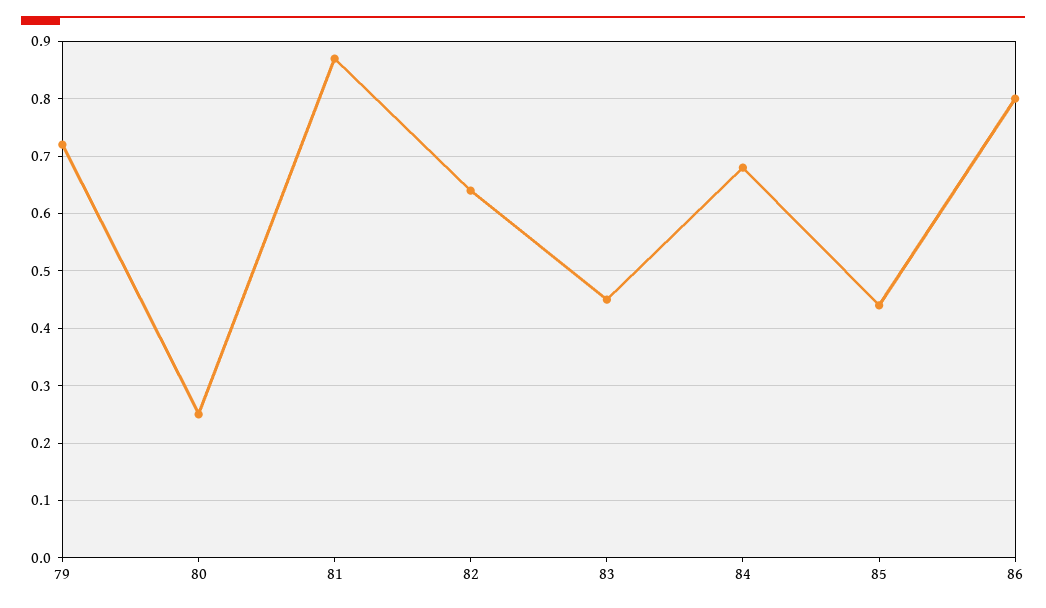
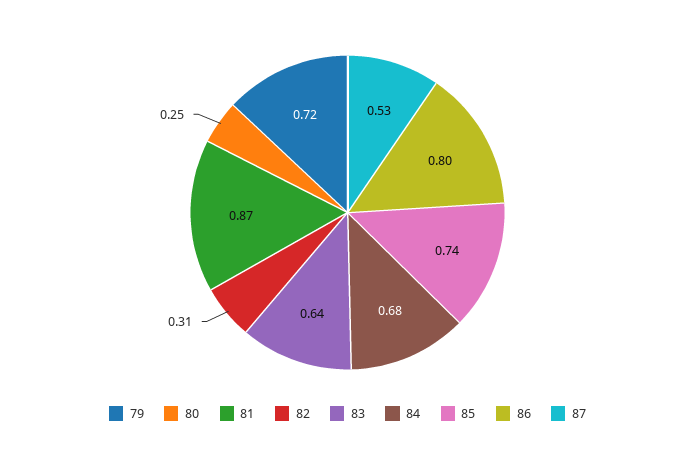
  {
    "79": 0.72,
    "80": 0.25,
    "81": 0.87,
-   "82": 0.65,
+   "82": 0.31,
-   "83": 0.45,
+   "83": 0.64,
    "84": 0.68,
-   "85": 0.45,
+   "85": 0.74,
-   "86": 0.8
+   "86": 0.8,
+   "87": 0.53
  }

